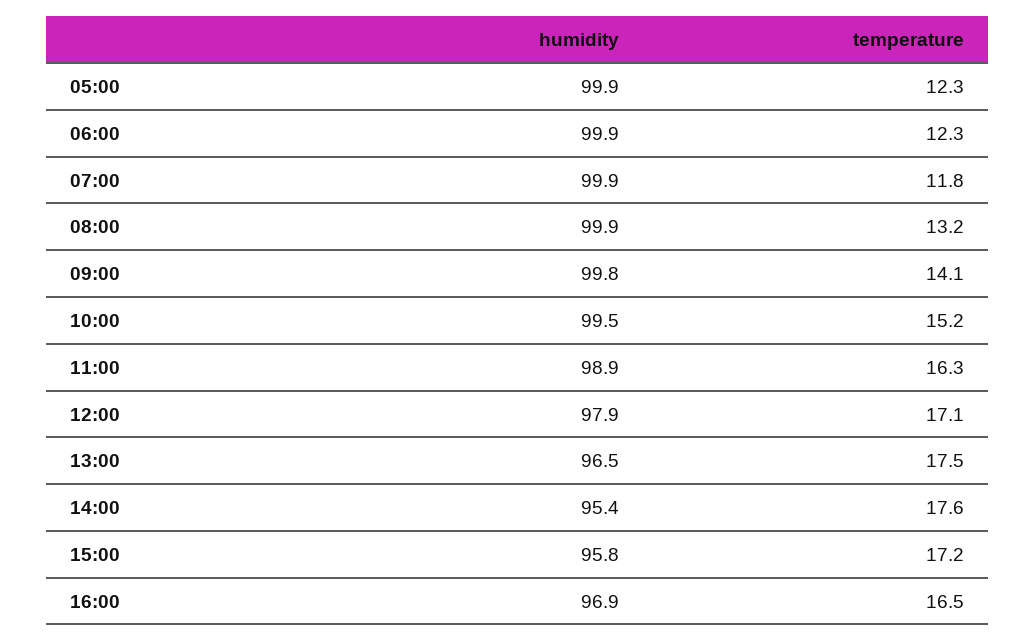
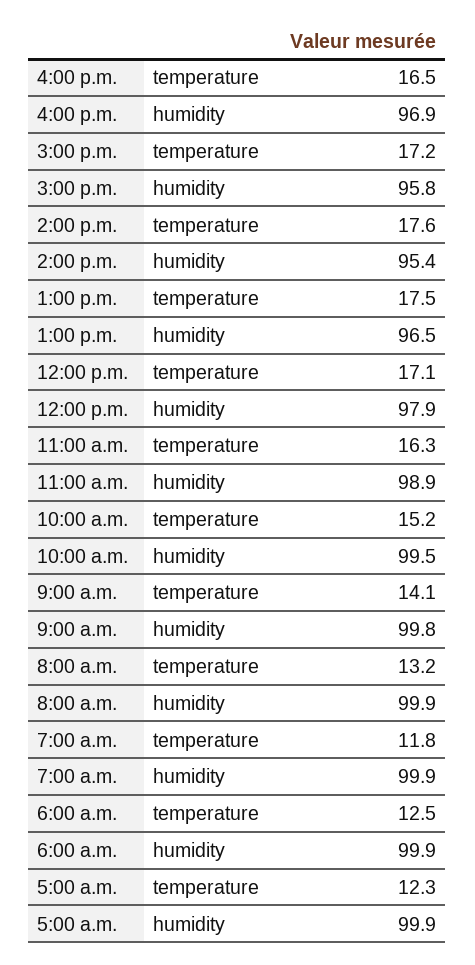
  {
    "humidity": {
      "05:00": 99.9,
      "06:00": 99.9,
      "07:00": 99.9,
      "08:00": 99.9,
      "09:00": 99.8,
      "10:00": 99.5,
      "11:00": 98.9,
      "12:00": 97.9,
      "13:00": 96.5,
      "14:00": 95.4,
      "15:00": 95.8,
      "16:00": 96.9
    },
    "temperature": {
      "05:00": 12.3,
-     "06:00": 12.3,
+     "06:00": 12.5,
      "07:00": 11.8,
      "08:00": 13.2,
      "09:00": 14.1,
      "10:00": 15.2,
      "11:00": 16.3,
      "12:00": 17.1,
      "13:00": 17.5,
      "14:00": 17.6,
      "15:00": 17.2,
      "16:00": 16.5
    }
  }

